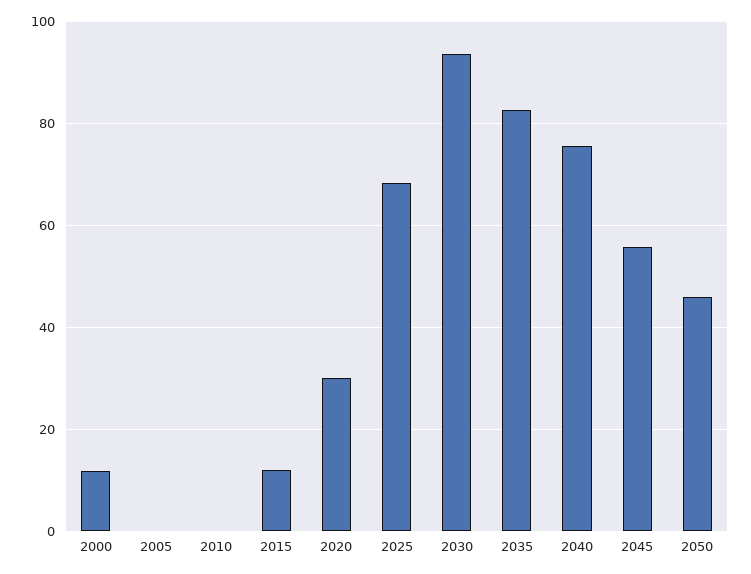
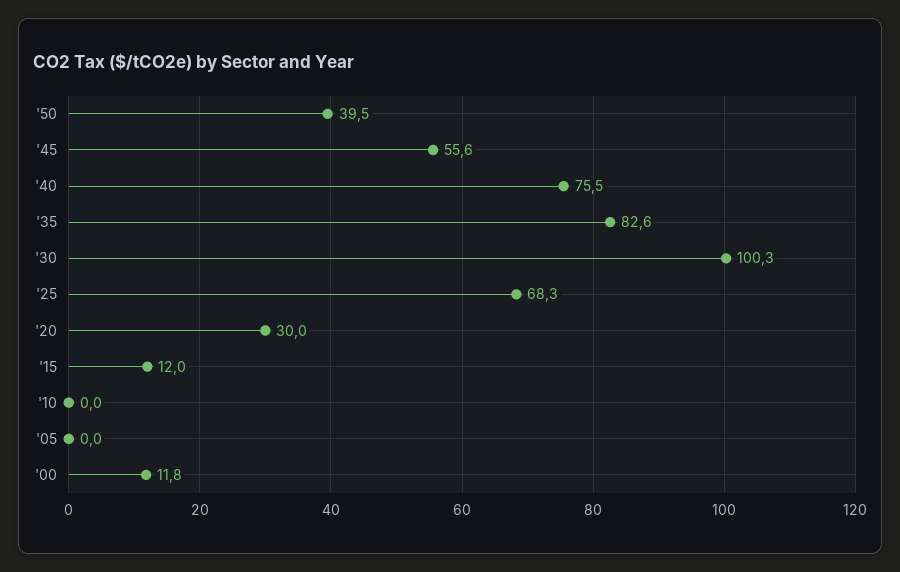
  {
    "2000": 11.8,
    "2005": 0,
    "2010": 0,
    "2015": 12,
    "2020": 30,
    "2025": 68.3,
-   "2030": 94,
+   "2030": 100.3,
    "2035": 82.6,
    "2040": 75.5,
    "2045": 55.6,
-   "2050": 46
+   "2050": 39.5
  }

